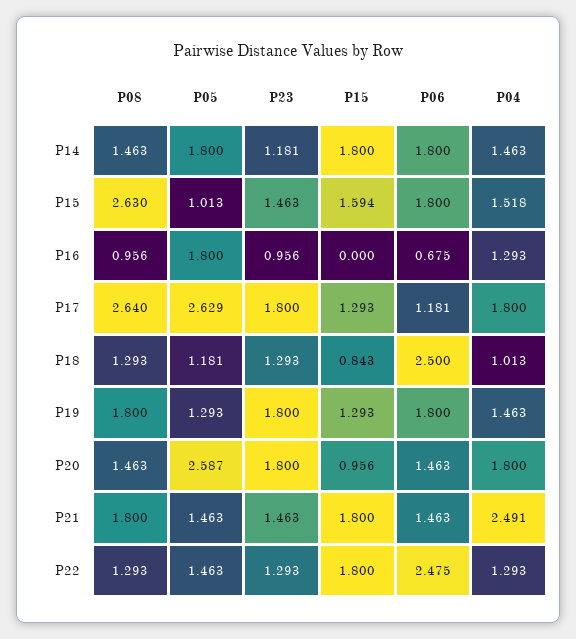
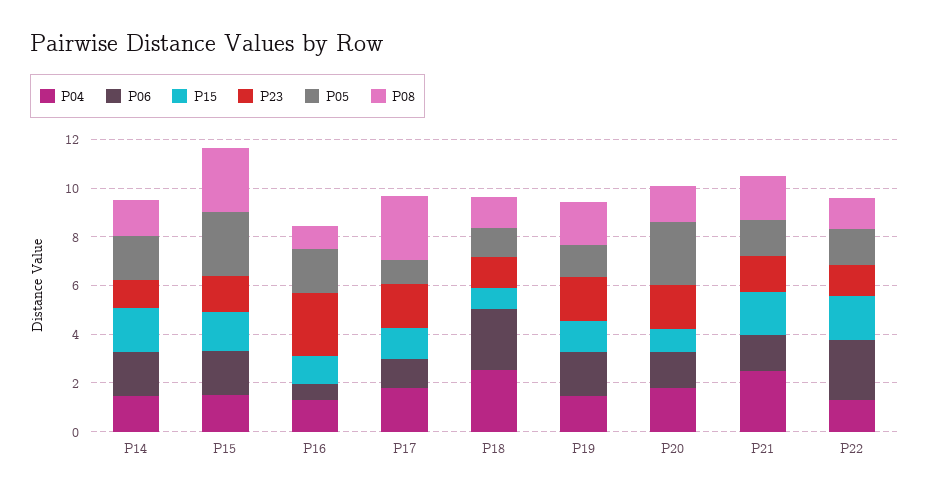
  {
    "P08": {
      "P14": 1.463,
      "P15": 2.63,
      "P16": 0.956,
      "P17": 2.64,
      "P18": 1.293,
      "P19": 1.8,
      "P20": 1.463,
      "P21": 1.8,
      "P22": 1.293
    },
    "P05": {
      "P14": 1.8,
-     "P15": 1.013,
+     "P15": 2.5,
      "P16": 1.8,
-     "P17": 2.629,
+     "P17": 1,
      "P18": 1.181,
      "P19": 1.293,
      "P20": 2.587,
      "P21": 1.463,
      "P22": 1.463
    },
    "P23": {
      "P14": 1.181,
      "P15": 1.463,
-     "P16": 0.956,
+     "P16": 2.5,
      "P17": 1.8,
      "P18": 1.293,
      "P19": 1.8,
      "P20": 1.8,
      "P21": 1.463,
      "P22": 1.293
    },
    "P15": {
      "P14": 1.8,
      "P15": 1.594,
-     "P16": 0,
+     "P16": 1,
      "P17": 1.293,
      "P18": 0.843,
      "P19": 1.293,
      "P20": 0.956,
      "P21": 1.8,
      "P22": 1.8
    },
    "P06": {
      "P14": 1.8,
      "P15": 1.8,
      "P16": 0.675,
      "P17": 1.181,
      "P18": 2.5,
      "P19": 1.8,
      "P20": 1.463,
      "P21": 1.463,
      "P22": 2.475
    },
    "P04": {
      "P14": 1.463,
      "P15": 1.518,
      "P16": 1.293,
      "P17": 1.8,
-     "P18": 1.013,
+     "P18": 2.5,
      "P19": 1.463,
      "P20": 1.8,
      "P21": 2.491,
      "P22": 1.293
    }
  }

